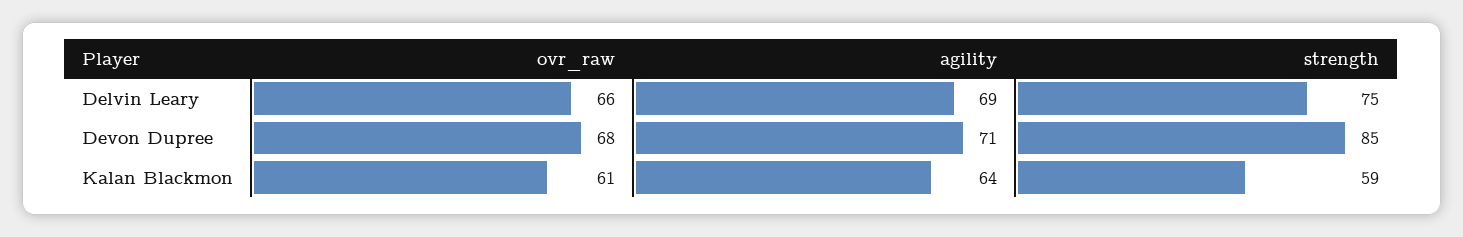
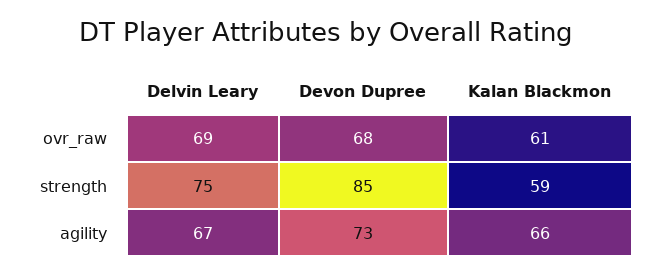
  {
    "ovr_raw": {
-     "Delvin Leary": 66,
+     "Delvin Leary": 69,
      "Devon Dupree": 68,
      "Kalan Blackmon": 61
    },
    "agility": {
-     "Delvin Leary": 69,
+     "Delvin Leary": 67,
-     "Devon Dupree": 71,
+     "Devon Dupree": 73,
-     "Kalan Blackmon": 64
+     "Kalan Blackmon": 66
    },
    "strength": {
      "Delvin Leary": 75,
      "Devon Dupree": 85,
      "Kalan Blackmon": 59
    }
  }

